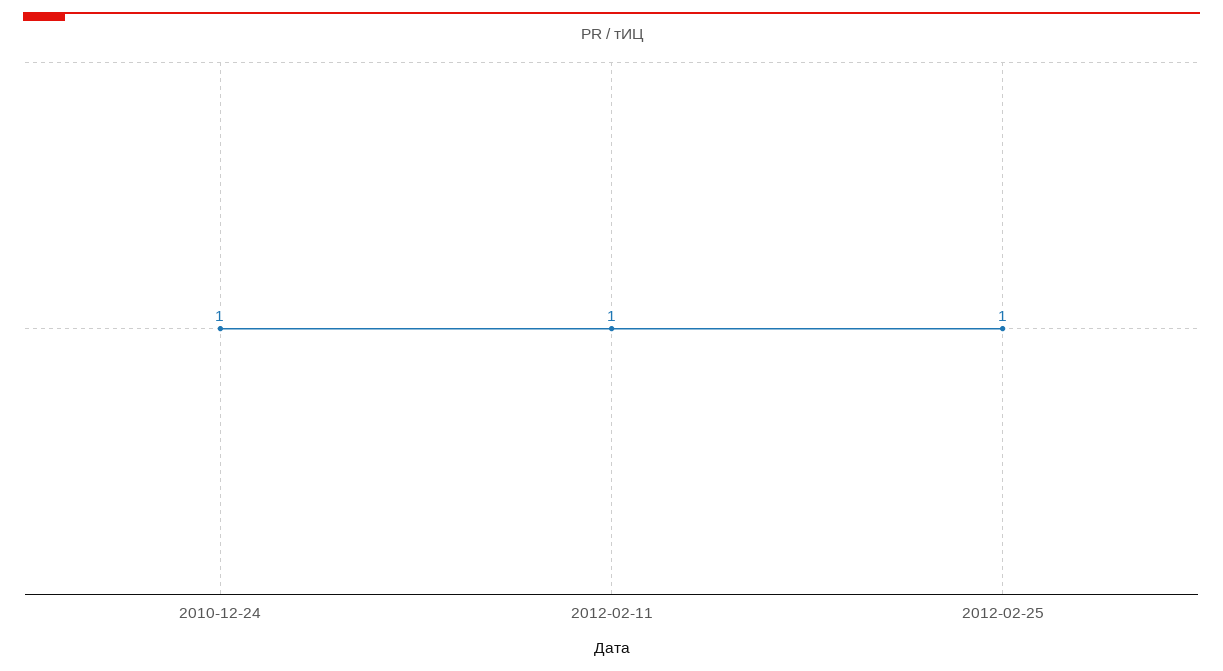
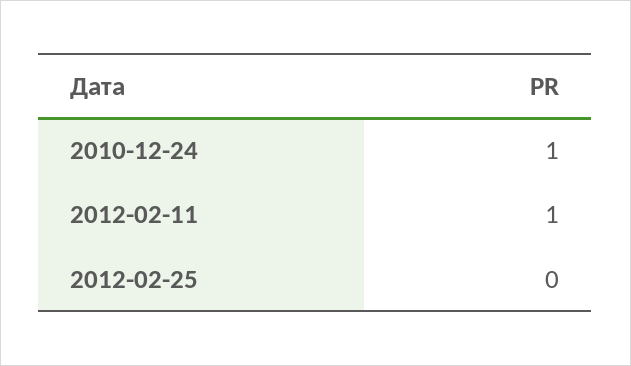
  {
    "2010-12-24": 1,
    "2012-02-11": 1,
-   "2012-02-25": 1
+   "2012-02-25": 0
  }

